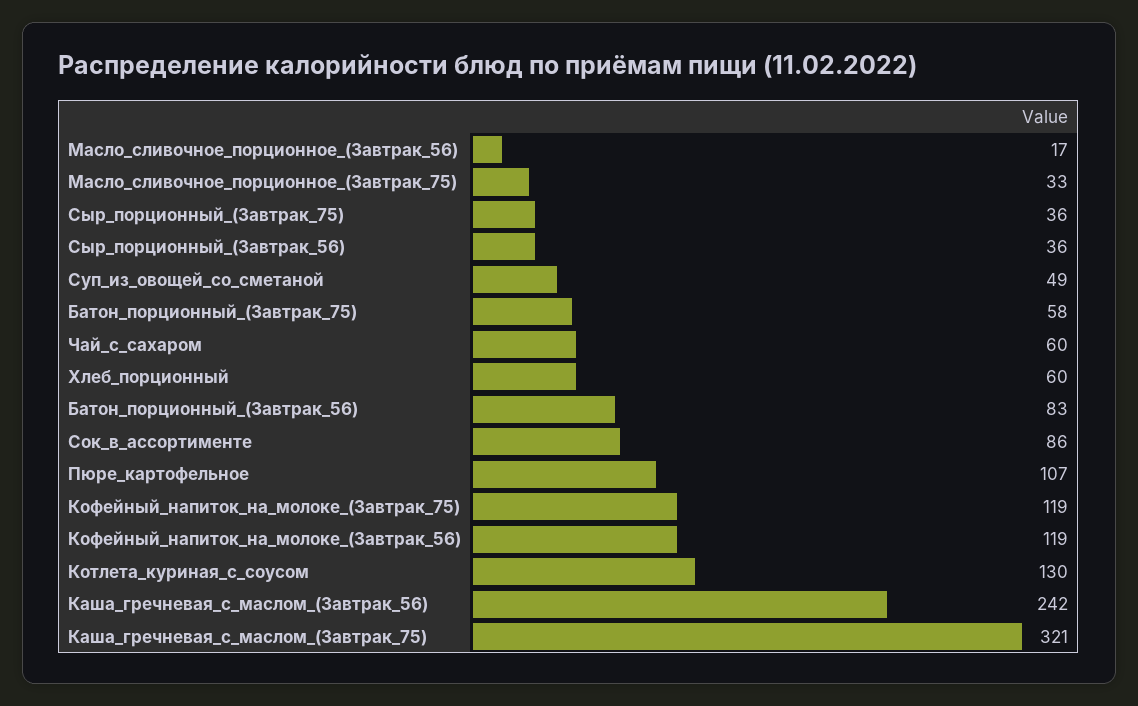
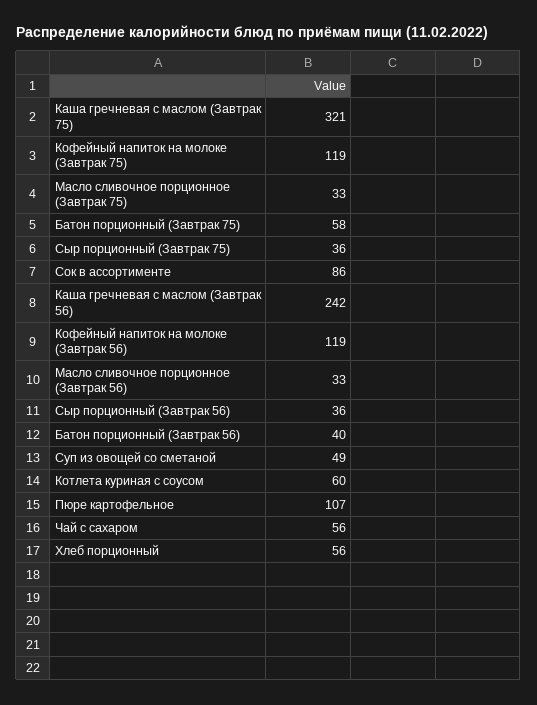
  {
-   "Масло_сливочное_порционное_(Завтрак_56)": 17,
+   "Масло_сливочное_порционное_(Завтрак_56)": 33,
    "Масло_сливочное_порционное_(Завтрак_75)": 33,
    "Сыр_порционный_(Завтрак_75)": 36,
    "Сыр_порционный_(Завтрак_56)": 36,
    "Суп_из_овощей_со_сметаной": 49,
    "Батон_порционный_(Завтрак_75)": 58,
-   "Чай_с_сахаром": 60,
+   "Чай_с_сахаром": 56,
-   "Хлеб_порционный": 60,
+   "Хлеб_порционный": 56,
-   "Батон_порционный_(Завтрак_56)": 83,
+   "Батон_порционный_(Завтрак_56)": 40,
    "Сок_в_ассортименте": 86,
    "Пюре_картофельное": 107,
    "Кофейный_напиток_на_молоке_(Завтрак_75)": 119,
    "Кофейный_напиток_на_молоке_(Завтрак_56)": 119,
-   "Котлета_куриная_с_соусом": 130,
+   "Котлета_куриная_с_соусом": 60,
    "Каша_гречневая_с_маслом_(Завтрак_56)": 242,
    "Каша_гречневая_с_маслом_(Завтрак_75)": 321
  }

